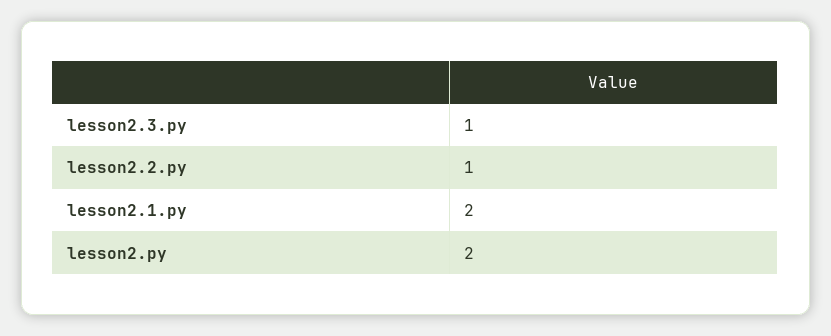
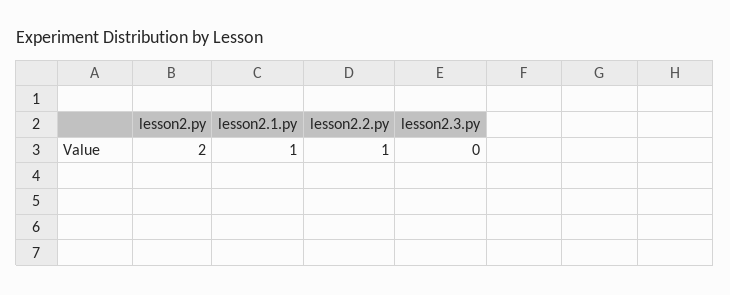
  {
-   "lesson2.3.py": 1,
+   "lesson2.3.py": 0,
    "lesson2.2.py": 1,
-   "lesson2.1.py": 2,
+   "lesson2.1.py": 1,
    "lesson2.py": 2
  }

